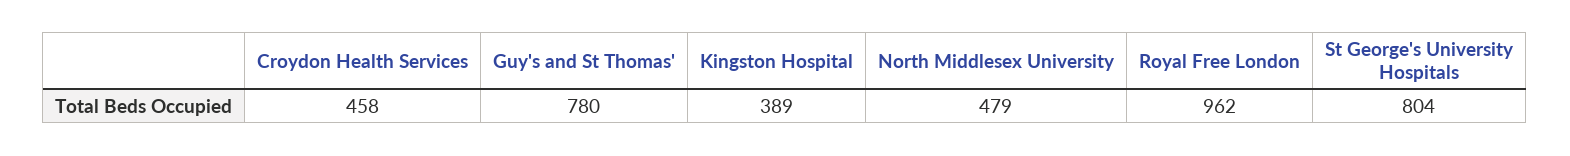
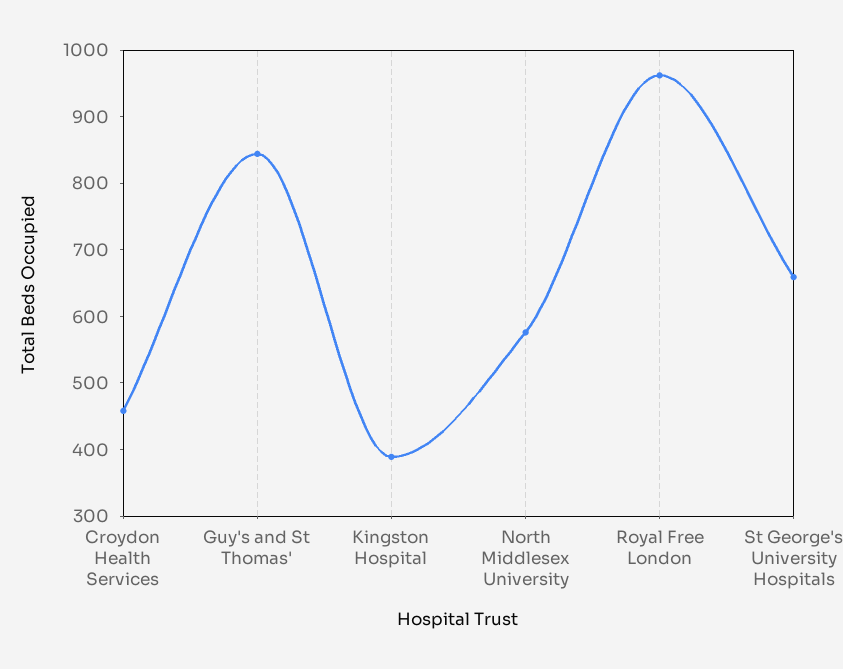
  {
    "Croydon Health Services": 458,
-   "Guy's and St Thomas'": 780,
+   "Guy's and St Thomas'": 840,
    "Kingston Hospital": 389,
-   "North Middlesex University": 479,
+   "North Middlesex University": 580,
    "Royal Free London": 962,
-   "St George's University Hospitals": 804
+   "St George's University Hospitals": 660
  }

